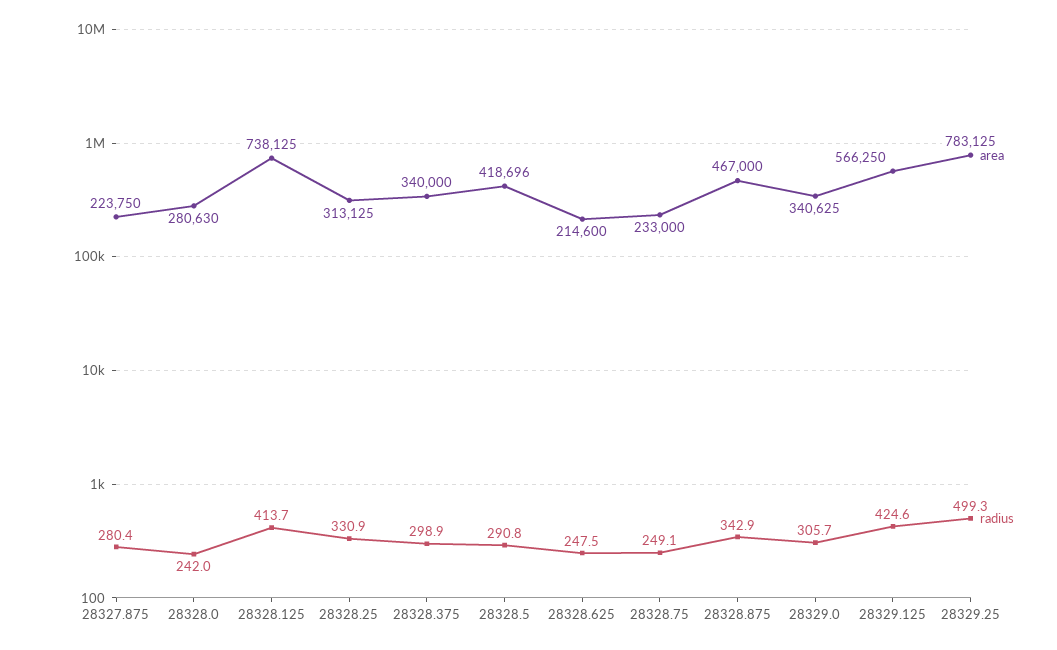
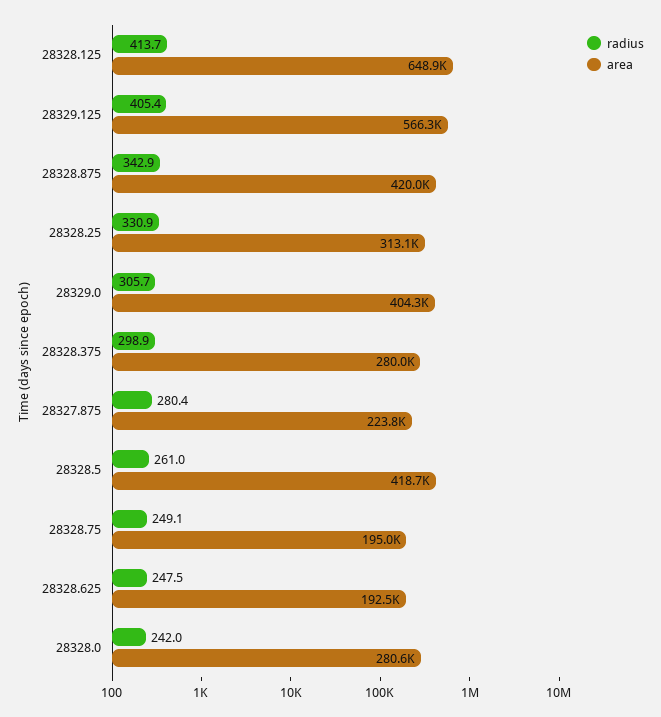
  {
    "area": {
      "28327.875": 223750,
      "28328.0": 280630,
-     "28328.125": 738125,
+     "28328.125": 648900,
      "28328.25": 313125,
-     "28328.375": 340000,
+     "28328.375": 280000,
      "28328.5": 418696,
-     "28328.625": 214600,
+     "28328.625": 192500,
-     "28328.75": 233000,
+     "28328.75": 195000,
-     "28328.875": 467000,
+     "28328.875": 420000,
-     "28329.0": 340625,
+     "28329.0": 404300,
-     "28329.125": 566250,
+     "28329.125": 566250
-     "28329.25": 783125
    },
    "radius": {
      "28327.875": 280.4,
      "28328.0": 242,
      "28328.125": 413.7,
      "28328.25": 330.9,
      "28328.375": 298.9,
-     "28328.5": 290.8,
+     "28328.5": 261,
      "28328.625": 247.5,
      "28328.75": 249.1,
      "28328.875": 342.9,
      "28329.0": 305.7,
-     "28329.125": 424.6,
+     "28329.125": 405.4
-     "28329.25": 499.3
    }
  }

